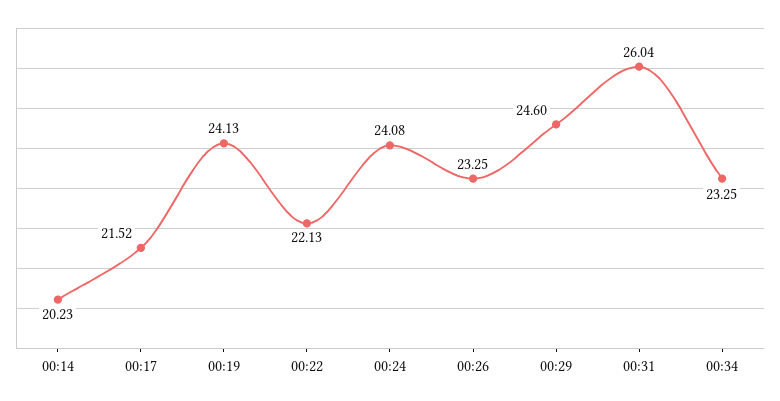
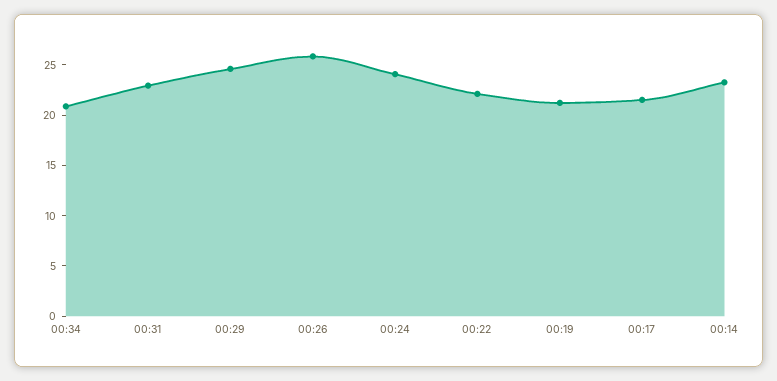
  {
-   "00:14": 20.23,
+   "00:14": 23,
    "00:17": 21.52,
-   "00:19": 24.13,
+   "00:19": 21,
    "00:22": 22.13,
    "00:24": 24.08,
-   "00:26": 23.25,
+   "00:26": 26,
    "00:29": 24.6,
-   "00:31": 26.04,
+   "00:31": 23,
-   "00:34": 23.25
+   "00:34": 21
  }

